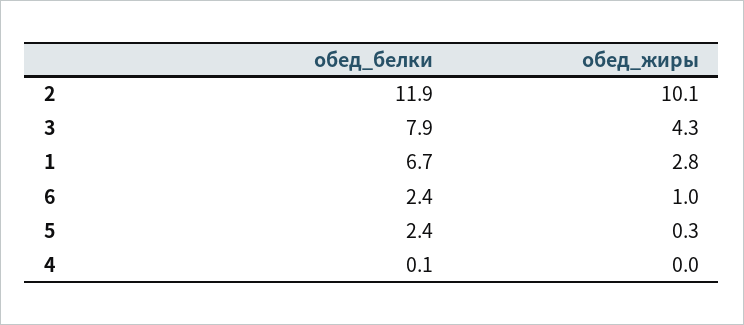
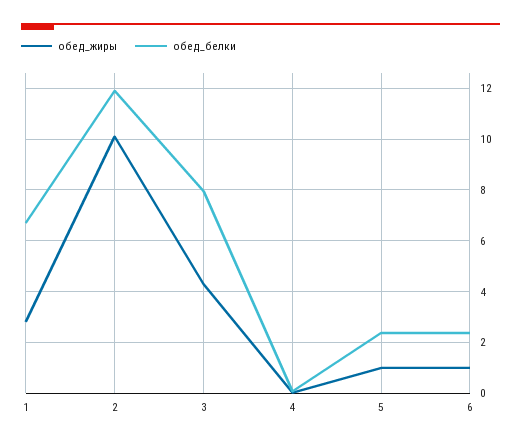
  {
    "обед_белки": {
      "2": 11.9,
      "3": 7.9,
      "1": 6.7,
      "6": 2.4,
      "5": 2.4,
      "4": 0.1
    },
    "обед_жиры": {
      "2": 10.1,
      "3": 4.3,
      "1": 2.8,
      "6": 1,
-     "5": 0.3,
+     "5": 1,
      "4": 0
    }
  }

